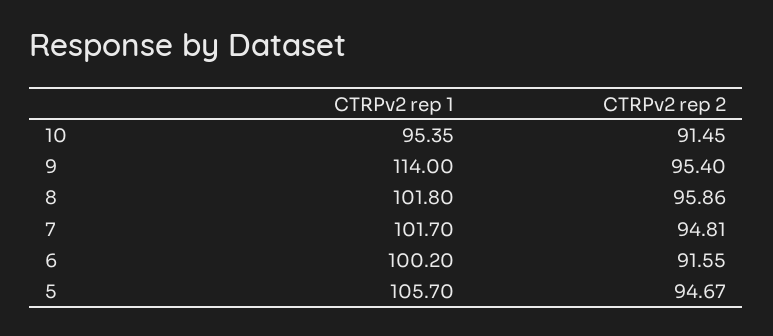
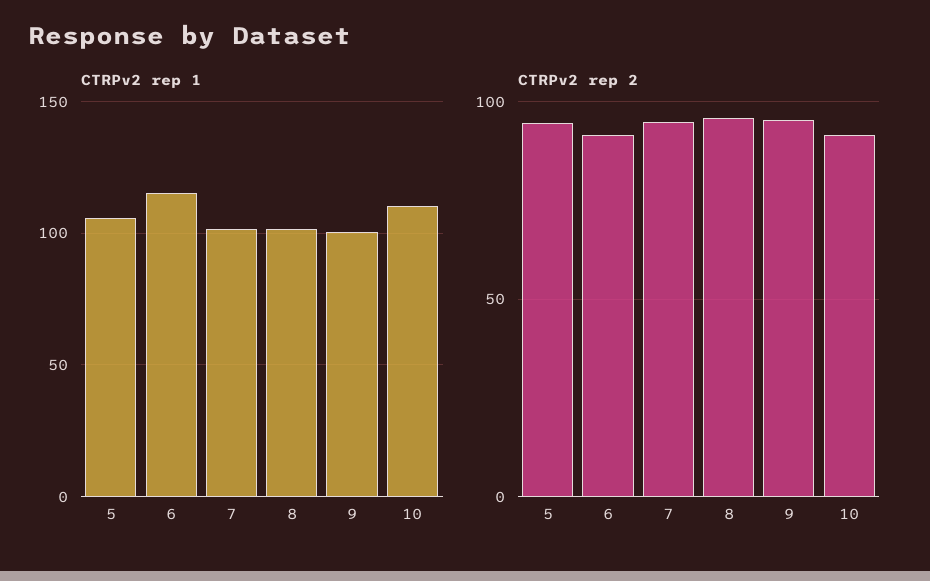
  {
    "CTRPv2 rep 1": {
-     "10": 95.35,
+     "10": 110,
-     "9": 114,
+     "9": 100,
      "8": 101.8,
      "7": 101.7,
-     "6": 100.2,
+     "6": 115,
      "5": 105.7
    },
    "CTRPv2 rep 2": {
      "10": 91.45,
      "9": 95.4,
      "8": 95.86,
      "7": 94.81,
      "6": 91.55,
      "5": 94.67
    }
  }

